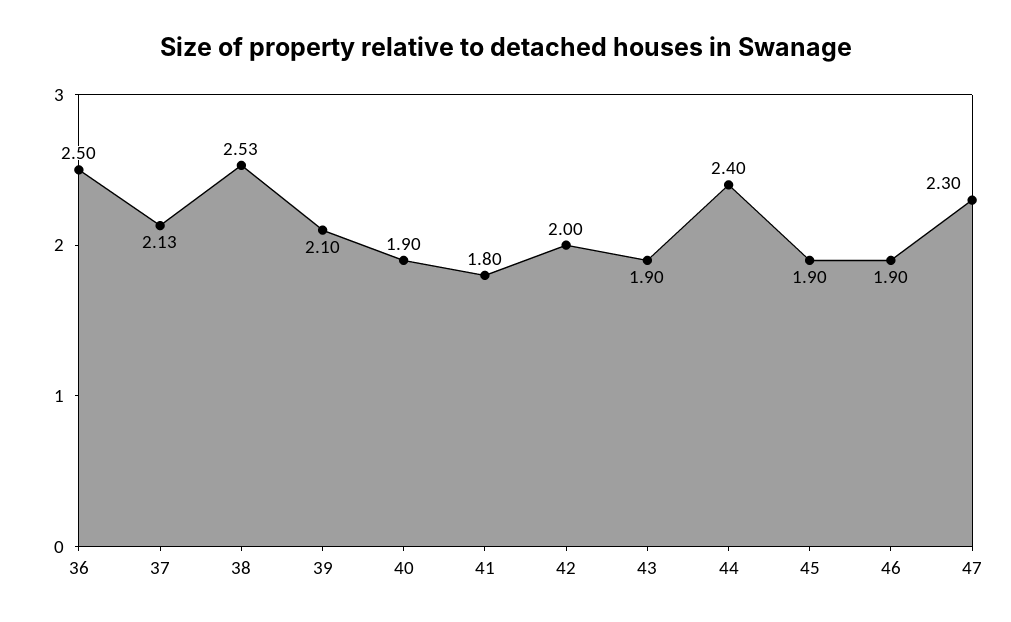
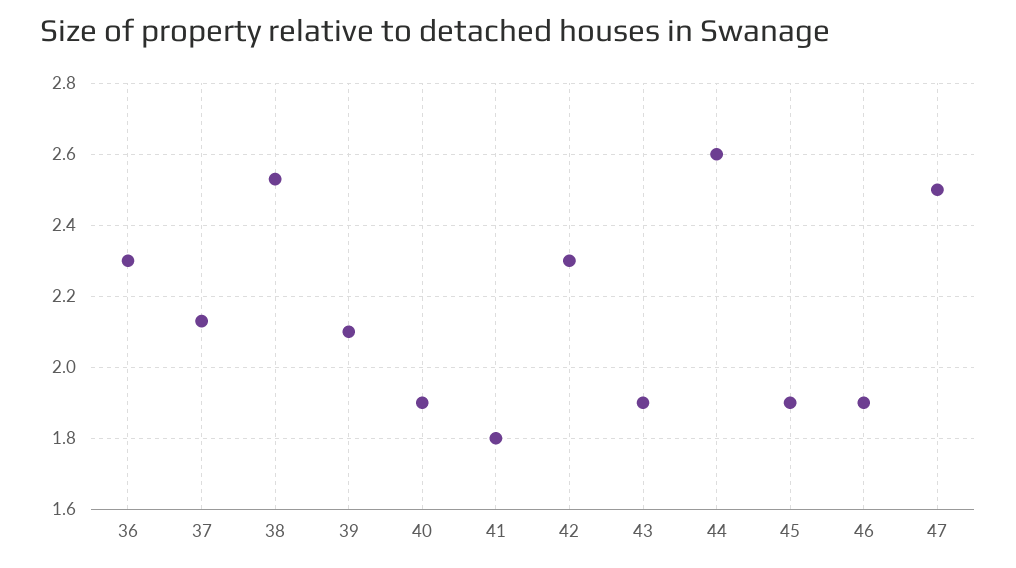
  {
-   "36": 2.5,
+   "36": 2.3,
    "37": 2.13,
    "38": 2.53,
    "39": 2.1,
    "40": 1.9,
    "41": 1.8,
-   "42": 2,
+   "42": 2.3,
    "43": 1.9,
-   "44": 2.4,
+   "44": 2.6,
    "45": 1.9,
    "46": 1.9,
-   "47": 2.3
+   "47": 2.5
  }

